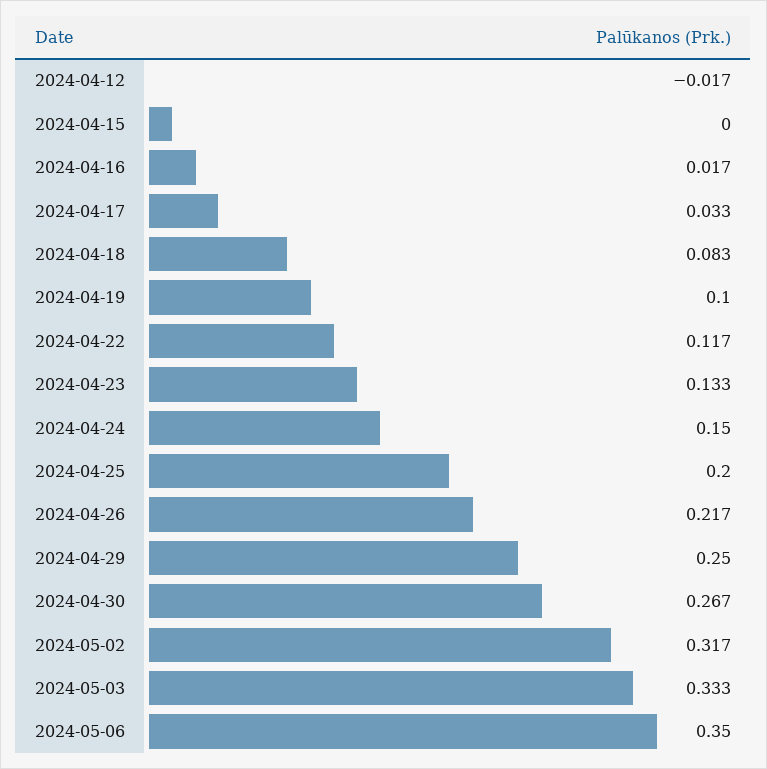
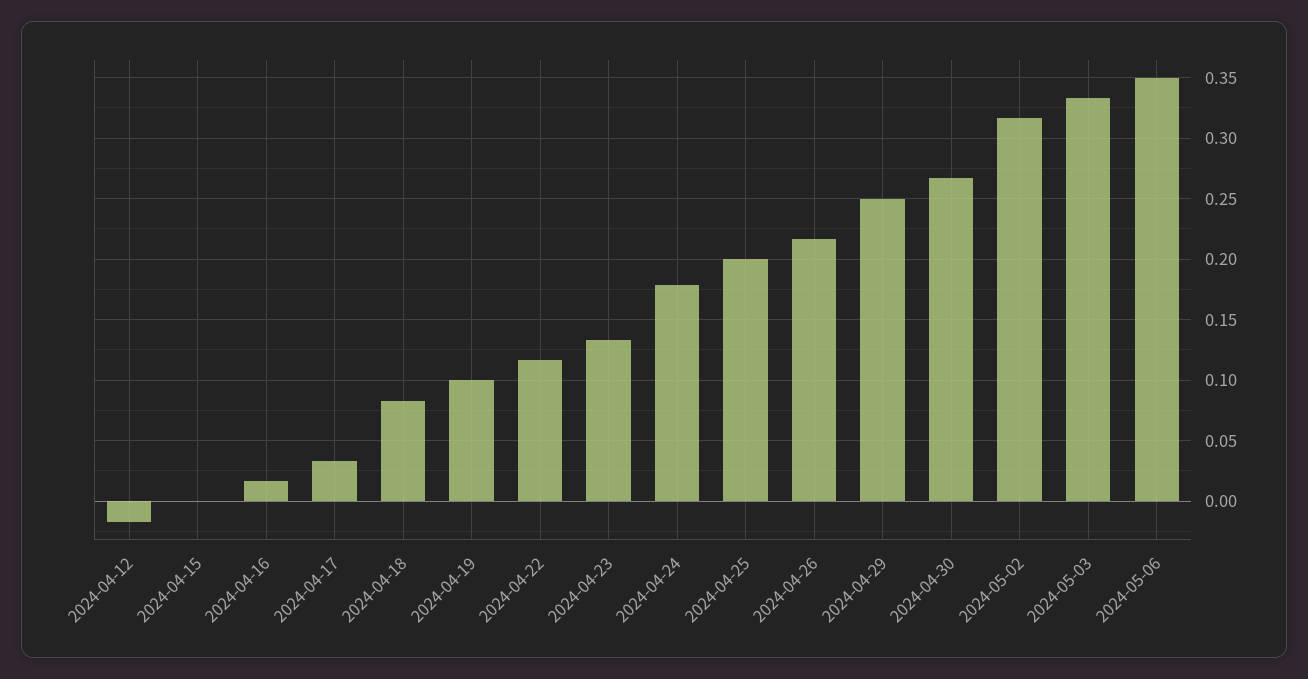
  {
    "2024-04-12": -0.017,
    "2024-04-15": 0,
    "2024-04-16": 0.017,
    "2024-04-17": 0.033,
    "2024-04-18": 0.083,
    "2024-04-19": 0.1,
    "2024-04-22": 0.117,
    "2024-04-23": 0.133,
-   "2024-04-24": 0.15,
+   "2024-04-24": 0.18,
    "2024-04-25": 0.2,
    "2024-04-26": 0.217,
    "2024-04-29": 0.25,
    "2024-04-30": 0.267,
    "2024-05-02": 0.317,
    "2024-05-03": 0.333,
    "2024-05-06": 0.35
  }

